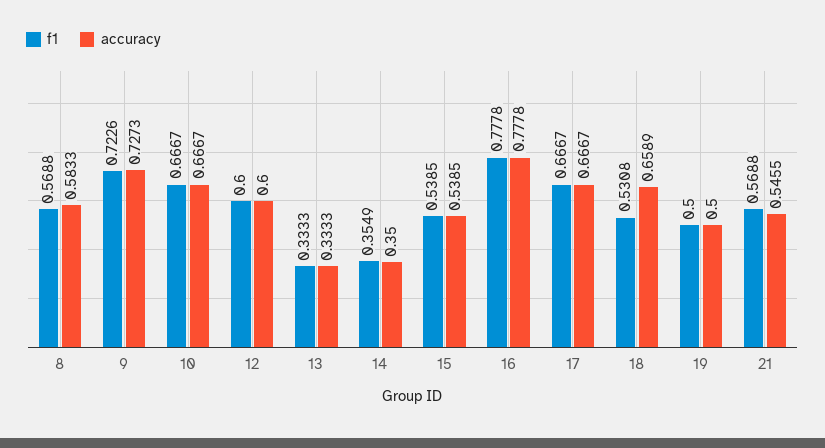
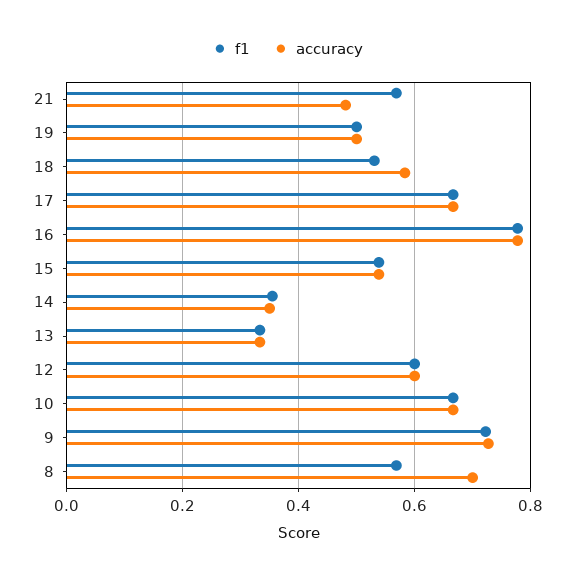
  {
    "f1": {
      "8": 0.5688,
      "9": 0.7226,
      "10": 0.6667,
      "12": 0.6,
      "13": 0.3333,
      "14": 0.3549,
      "15": 0.5385,
      "16": 0.7778,
      "17": 0.6667,
      "18": 0.5308,
      "19": 0.5,
      "21": 0.5688
    },
    "accuracy": {
-     "8": 0.5833,
+     "8": 0.7,
      "9": 0.7273,
      "10": 0.6667,
      "12": 0.6,
      "13": 0.3333,
      "14": 0.35,
      "15": 0.5385,
      "16": 0.7778,
      "17": 0.6667,
-     "18": 0.6589,
+     "18": 0.58,
      "19": 0.5,
-     "21": 0.5455
+     "21": 0.48
    }
  }

